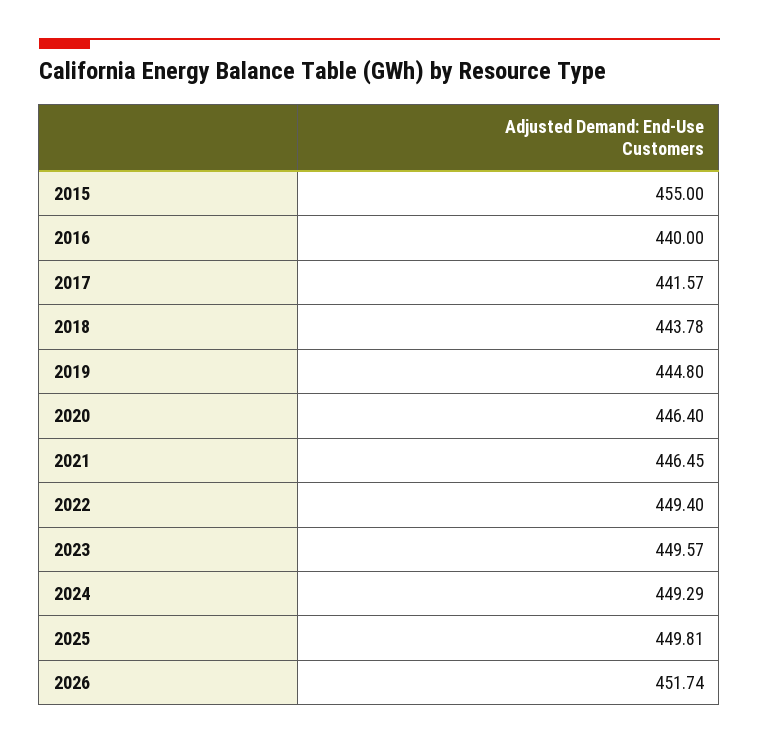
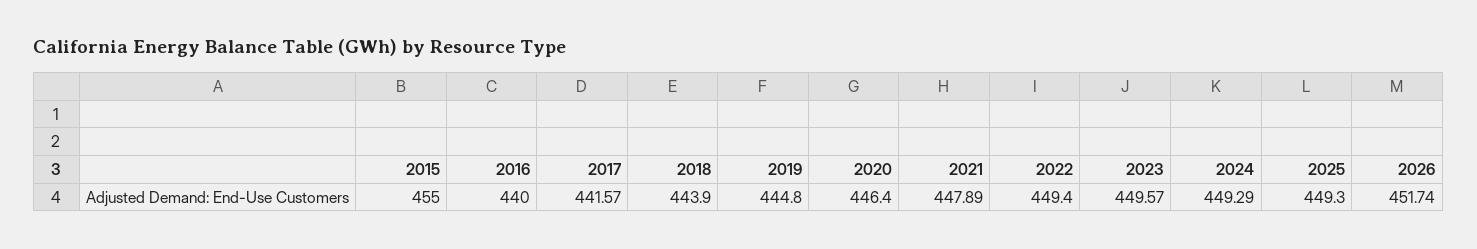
  {
    "2015": 455,
    "2016": 440,
    "2017": 441.57,
-   "2018": 443.78,
+   "2018": 443.9,
    "2019": 444.8,
    "2020": 446.4,
-   "2021": 446.45,
+   "2021": 447.89,
    "2022": 449.4,
    "2023": 449.57,
    "2024": 449.29,
-   "2025": 449.81,
+   "2025": 449.3,
    "2026": 451.74
  }

